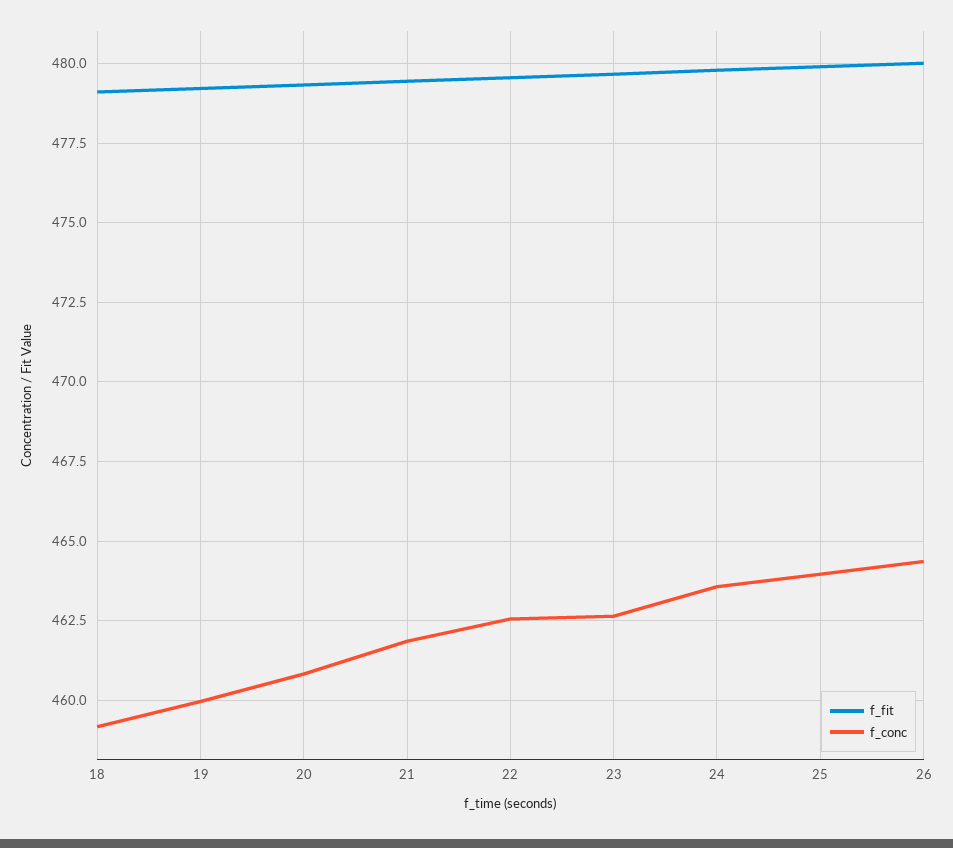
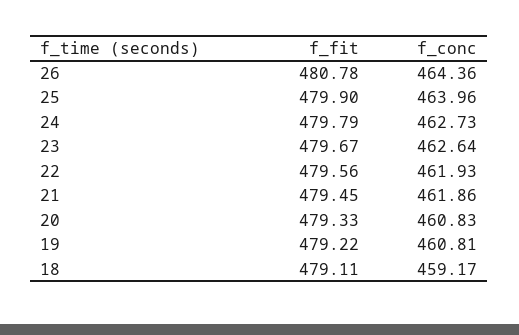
  {
    "f_fit": {
      "18": 479.11,
      "19": 479.22,
      "20": 479.33,
      "21": 479.45,
      "22": 479.56,
      "23": 479.67,
      "24": 479.79,
      "25": 479.9,
-     "26": 480
+     "26": 480.78
    },
    "f_conc": {
      "18": 459.17,
-     "19": 460,
+     "19": 460.81,
      "20": 460.83,
      "21": 461.86,
-     "22": 462.5,
+     "22": 461.93,
      "23": 462.64,
-     "24": 463.5,
+     "24": 462.73,
      "25": 463.96,
      "26": 464.36
    }
  }

